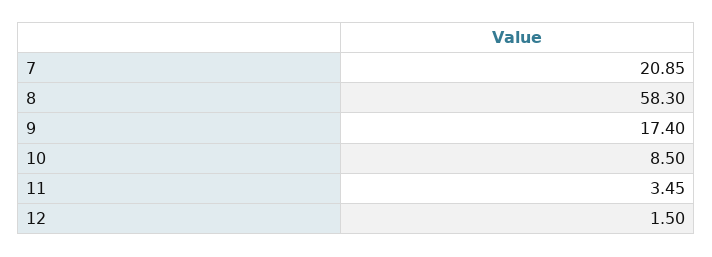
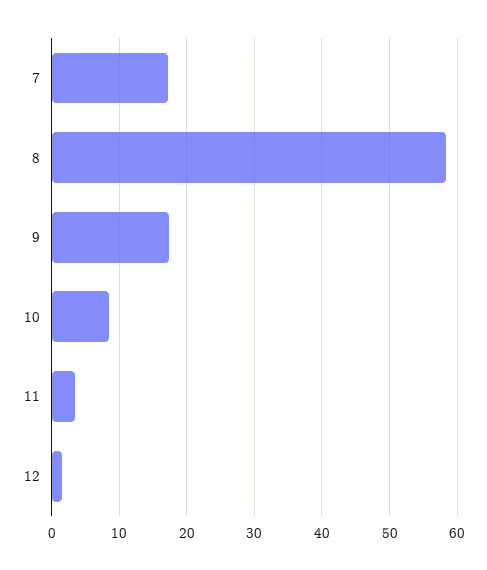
  {
-   "7": 20.85,
+   "7": 17,
    "8": 58.3,
    "9": 17.4,
    "10": 8.5,
    "11": 3.45,
    "12": 1.5
  }

